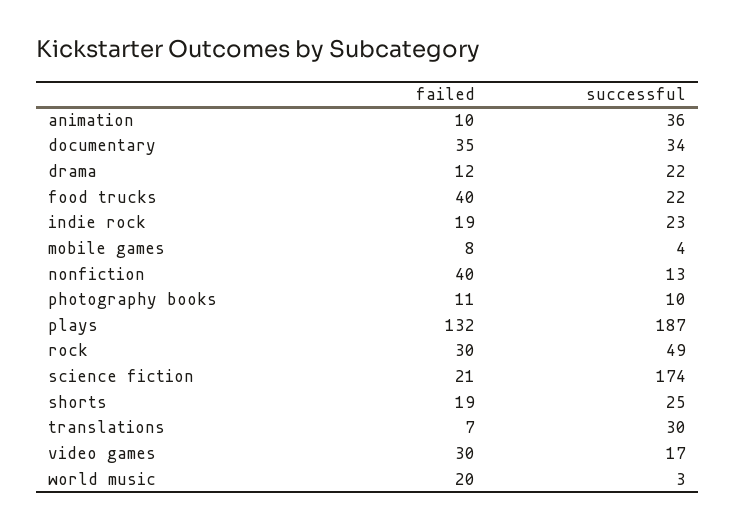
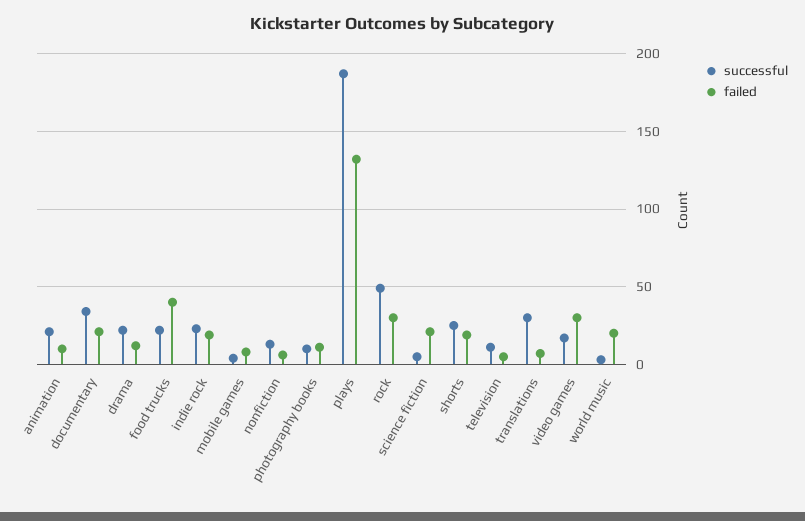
  {
    "failed": {
      "animation": 10,
-     "documentary": 35,
+     "documentary": 20,
      "drama": 12,
      "food trucks": 40,
      "indie rock": 19,
      "mobile games": 8,
-     "nonfiction": 40,
+     "nonfiction": 5,
      "photography books": 11,
      "plays": 132,
      "rock": 30,
      "science fiction": 21,
      "shorts": 19,
      "translations": 7,
      "video games": 30,
-     "world music": 20
+     "world music": 20,
+     "television": 5
    },
    "successful": {
-     "animation": 36,
+     "animation": 20,
      "documentary": 34,
      "drama": 22,
      "food trucks": 22,
      "indie rock": 23,
      "mobile games": 4,
      "nonfiction": 13,
      "photography books": 10,
      "plays": 187,
      "rock": 49,
-     "science fiction": 174,
+     "science fiction": 5,
      "shorts": 25,
      "translations": 30,
      "video games": 17,
-     "world music": 3
+     "world music": 3,
+     "television": 10
    }
  }

